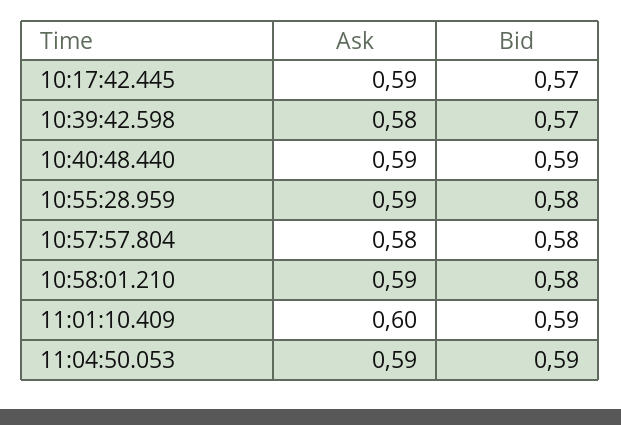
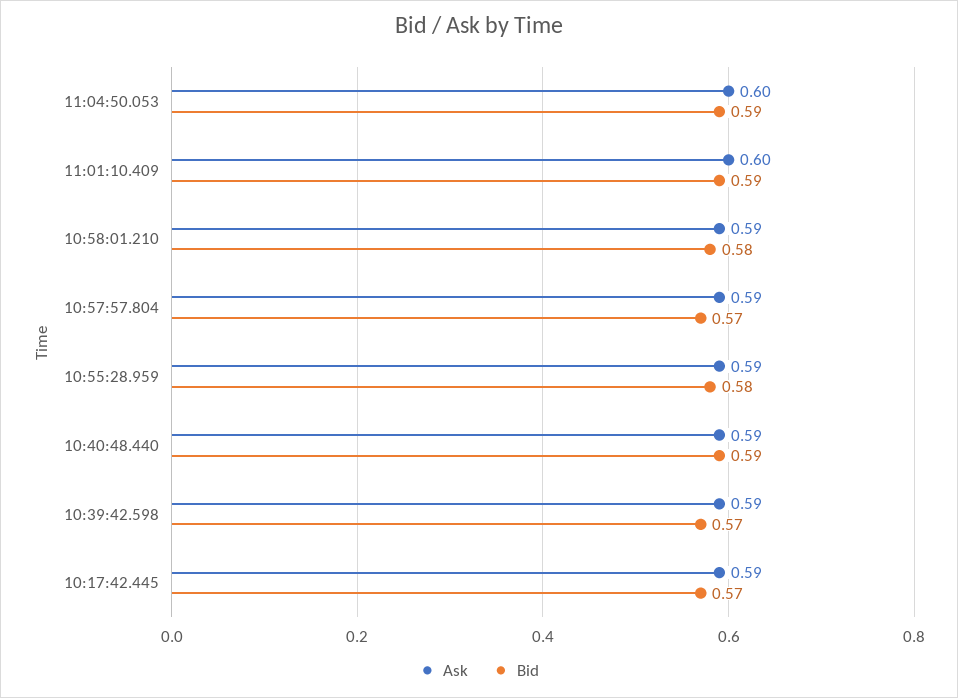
  {
    "Ask": {
      "10:17:42.445": 0.59,
-     "10:39:42.598": 0.58,
+     "10:39:42.598": 0.59,
      "10:40:48.440": 0.59,
      "10:55:28.959": 0.59,
-     "10:57:57.804": 0.58,
+     "10:57:57.804": 0.59,
      "10:58:01.210": 0.59,
      "11:01:10.409": 0.6,
-     "11:04:50.053": 0.59
+     "11:04:50.053": 0.6
    },
    "Bid": {
      "10:17:42.445": 0.57,
      "10:39:42.598": 0.57,
      "10:40:48.440": 0.59,
      "10:55:28.959": 0.58,
-     "10:57:57.804": 0.58,
+     "10:57:57.804": 0.57,
      "10:58:01.210": 0.58,
      "11:01:10.409": 0.59,
      "11:04:50.053": 0.59
    }
  }

